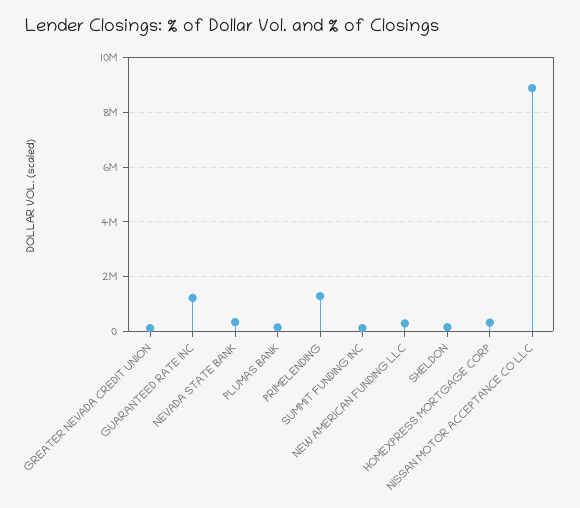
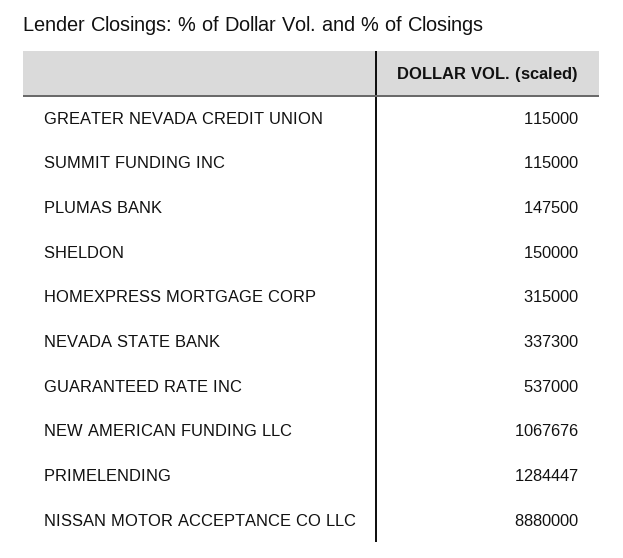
  {
    "GREATER NEVADA CREDIT UNION": 115000,
-   "GUARANTEED RATE INC": 1250000,
+   "GUARANTEED RATE INC": 537000,
    "NEVADA STATE BANK": 337300,
    "PLUMAS BANK": 147500,
    "PRIMELENDING": 1284447,
    "SUMMIT FUNDING INC": 115000,
-   "NEW AMERICAN FUNDING LLC": 250000,
+   "NEW AMERICAN FUNDING LLC": 1067676,
    "SHELDON": 150000,
    "HOMEXPRESS MORTGAGE CORP": 315000,
    "NISSAN MOTOR ACCEPTANCE CO LLC": 8880000
  }

